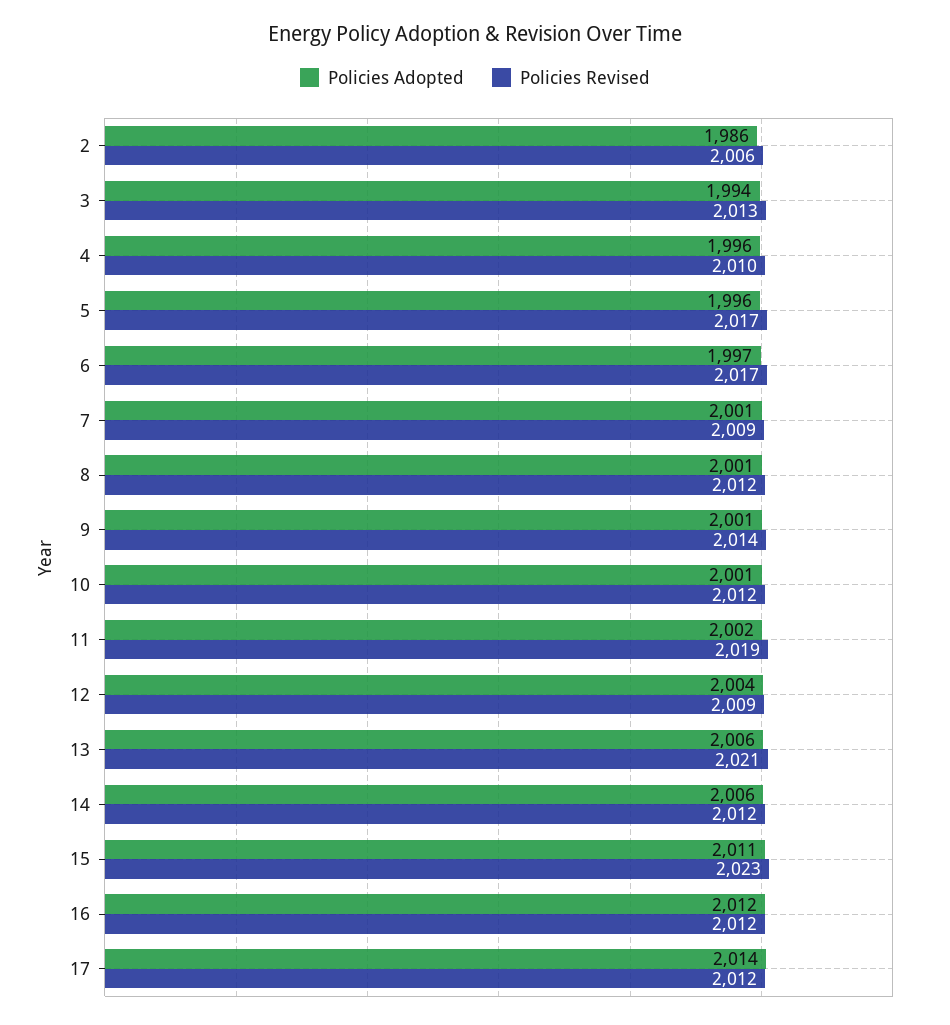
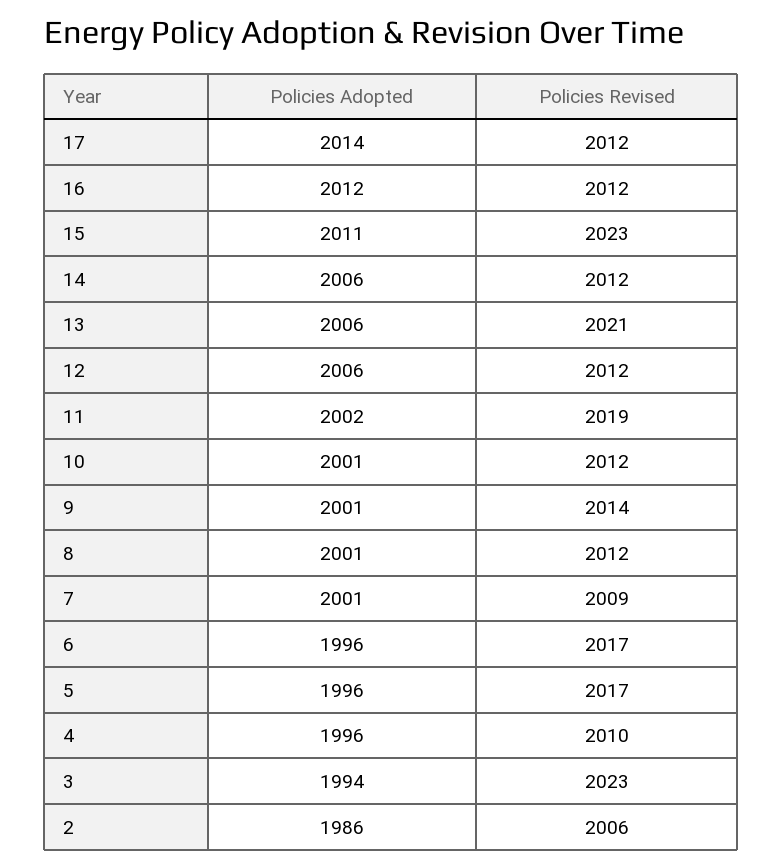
  {
    "Policies Adopted": {
      "2": 1986,
      "3": 1994,
      "4": 1996,
      "5": 1996,
-     "6": 1997,
+     "6": 1996,
      "7": 2001,
      "8": 2001,
      "9": 2001,
      "10": 2001,
      "11": 2002,
-     "12": 2004,
+     "12": 2006,
      "13": 2006,
      "14": 2006,
      "15": 2011,
      "16": 2012,
      "17": 2014
    },
    "Policies Revised": {
      "2": 2006,
-     "3": 2013,
+     "3": 2023,
      "4": 2010,
      "5": 2017,
      "6": 2017,
      "7": 2009,
      "8": 2012,
      "9": 2014,
      "10": 2012,
      "11": 2019,
-     "12": 2009,
+     "12": 2012,
      "13": 2021,
      "14": 2012,
      "15": 2023,
      "16": 2012,
      "17": 2012
    }
  }

